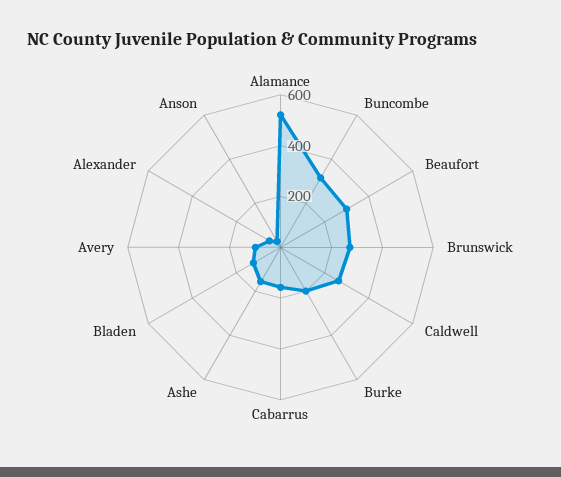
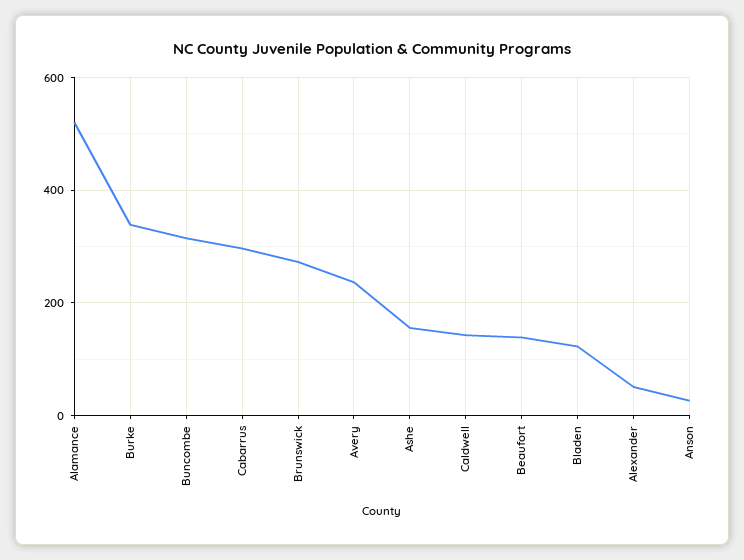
  {
    "Alamance": 520,
    "Buncombe": 320,
-   "Beaufort": 300,
+   "Beaufort": 140,
    "Brunswick": 280,
-   "Caldwell": 250,
+   "Caldwell": 140,
-   "Burke": 200,
+   "Burke": 340,
-   "Cabarrus": 150,
+   "Cabarrus": 300,
    "Ashe": 160,
    "Bladen": 120,
-   "Avery": 100,
+   "Avery": 240,
    "Alexander": 60,
    "Anson": 20
  }

